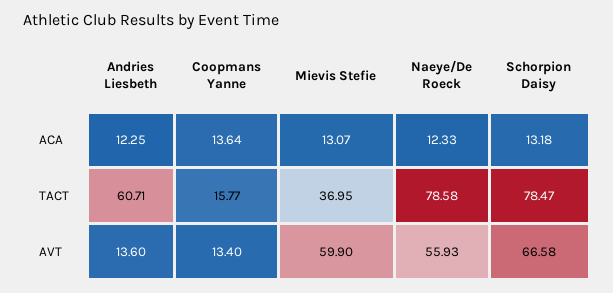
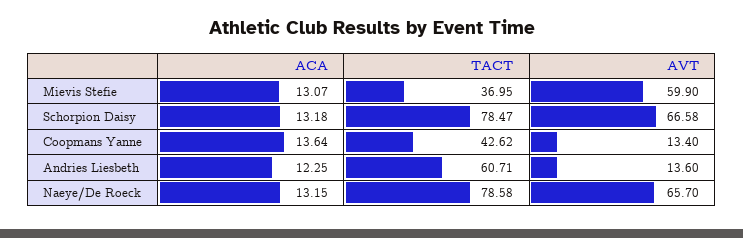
  {
    "Andries Liesbeth": {
      "ACA": 12.25,
      "TACT": 60.71,
      "AVT": 13.6
    },
    "Coopmans Yanne": {
      "ACA": 13.64,
-     "TACT": 15.77,
+     "TACT": 42.62,
      "AVT": 13.4
    },
    "Mievis Stefie": {
      "ACA": 13.07,
      "TACT": 36.95,
      "AVT": 59.9
    },
    "Naeye/De Roeck": {
-     "ACA": 12.33,
+     "ACA": 13.15,
      "TACT": 78.58,
-     "AVT": 55.93
+     "AVT": 65.7
    },
    "Schorpion Daisy": {
      "ACA": 13.18,
      "TACT": 78.47,
      "AVT": 66.58
    }
  }

